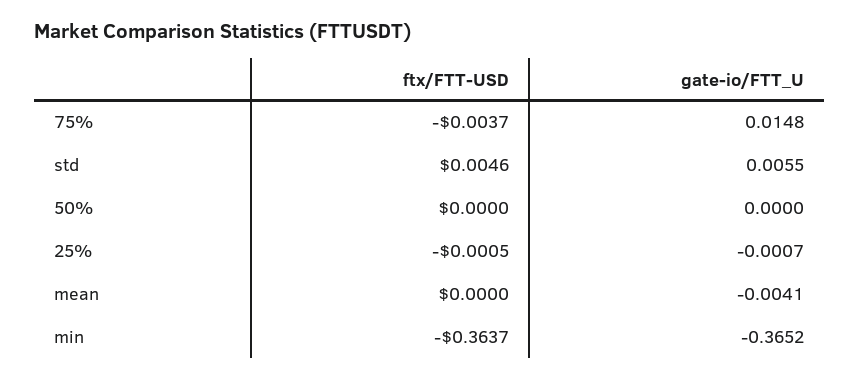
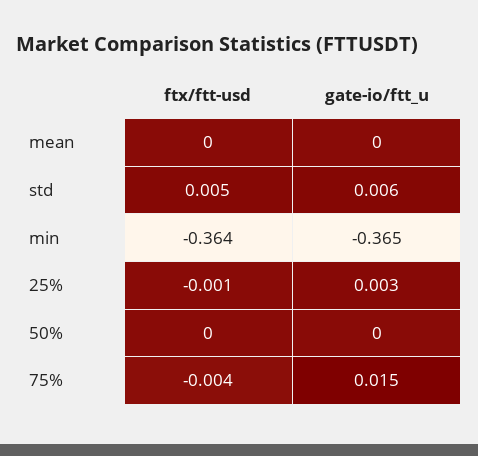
  {
    "ftx/FTT-USD": {
      "75%": -0.0037,
      "std": 0.0046,
      "50%": 0,
      "25%": -0.0005,
      "mean": 0,
      "min": -0.3637
    },
    "gate-io/FTT_U": {
      "75%": 0.0148,
      "std": 0.0055,
      "50%": 0,
-     "25%": -0.0007,
+     "25%": 0.003,
-     "mean": -0.0041,
+     "mean": 0,
      "min": -0.3652
    }
  }

